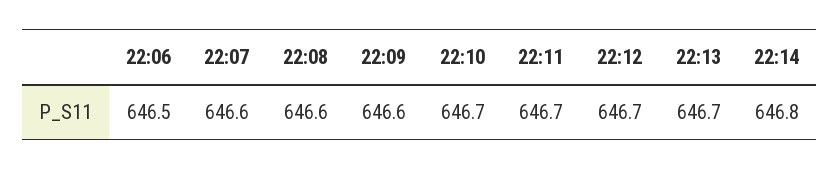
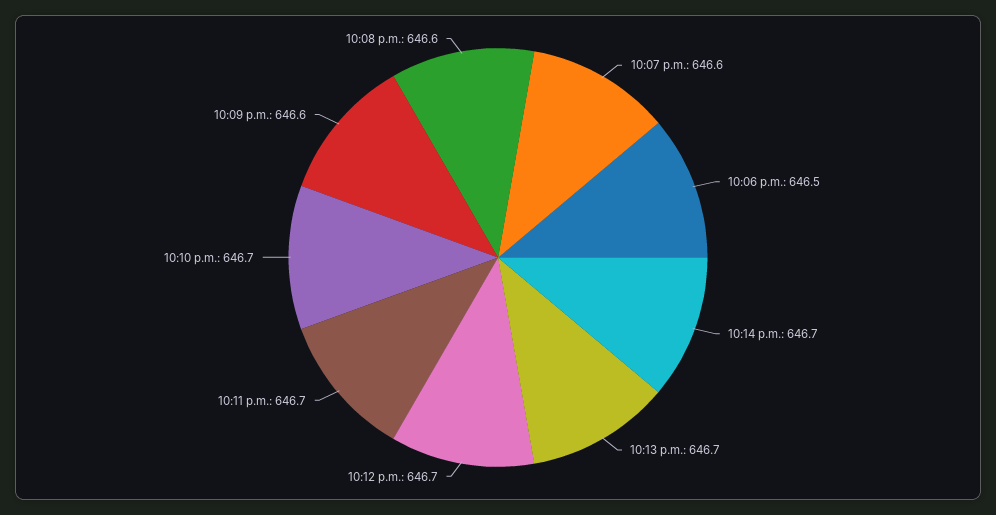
  {
    "22:06": 646.5,
    "22:07": 646.6,
    "22:08": 646.6,
    "22:09": 646.6,
    "22:10": 646.7,
    "22:11": 646.7,
    "22:12": 646.7,
    "22:13": 646.7,
-   "22:14": 646.8
+   "22:14": 646.7
  }

